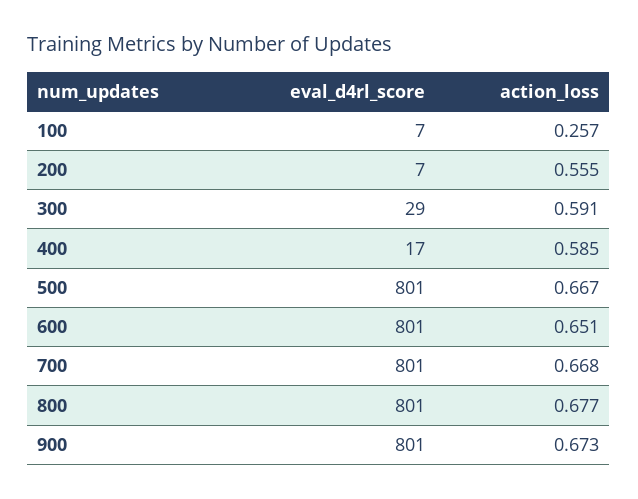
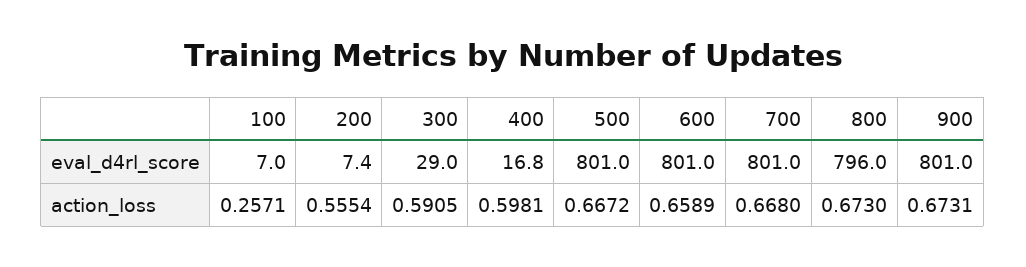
  {
    "eval_d4rl_score": {
      "100": 7,
      "200": 7.4,
      "300": 29,
      "400": 16.8,
      "500": 801,
      "600": 801,
      "700": 801,
-     "800": 801,
+     "800": 796,
      "900": 801
    },
    "action_loss": {
      "100": 0.2571,
      "200": 0.5554,
      "300": 0.5905,
-     "400": 0.585,
+     "400": 0.5981,
      "500": 0.6672,
-     "600": 0.651,
+     "600": 0.6589,
      "700": 0.668,
-     "800": 0.677,
+     "800": 0.673,
      "900": 0.6731
    }
  }

